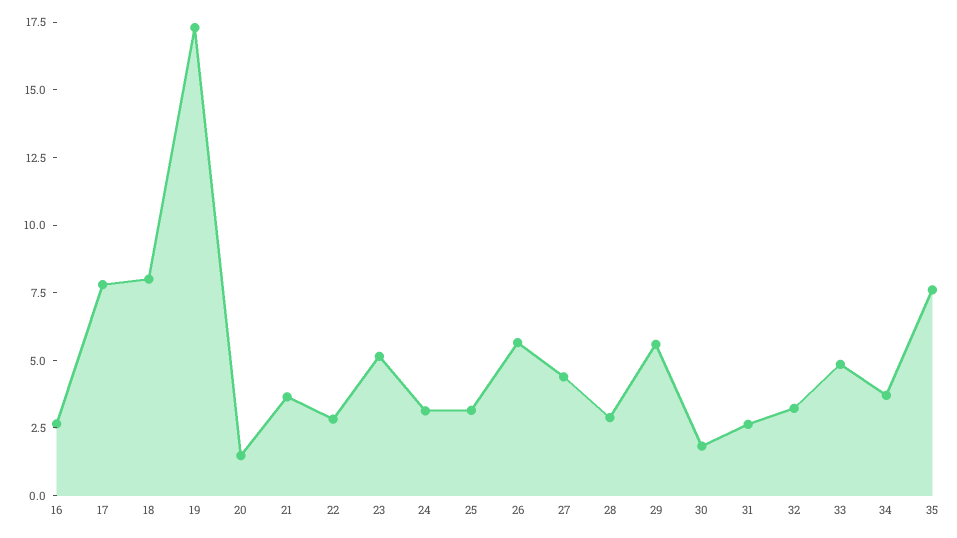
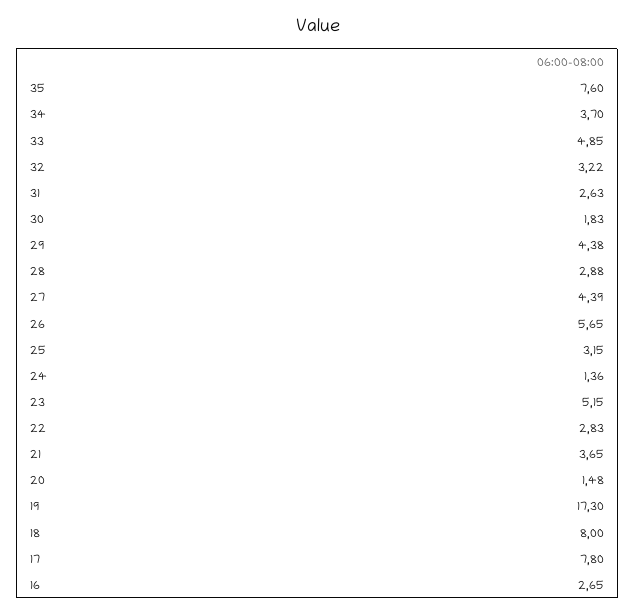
  {
    "16": 2.65,
    "17": 7.8,
    "18": 8,
    "19": 17.3,
    "20": 1.48,
    "21": 3.65,
    "22": 2.83,
    "23": 5.15,
-   "24": 3,
+   "24": 1.36,
    "25": 3.15,
    "26": 5.65,
    "27": 4.39,
    "28": 2.88,
-   "29": 5.5,
+   "29": 4.38,
    "30": 1.83,
    "31": 2.63,
    "32": 3.22,
    "33": 4.85,
    "34": 3.7,
    "35": 7.6
  }

